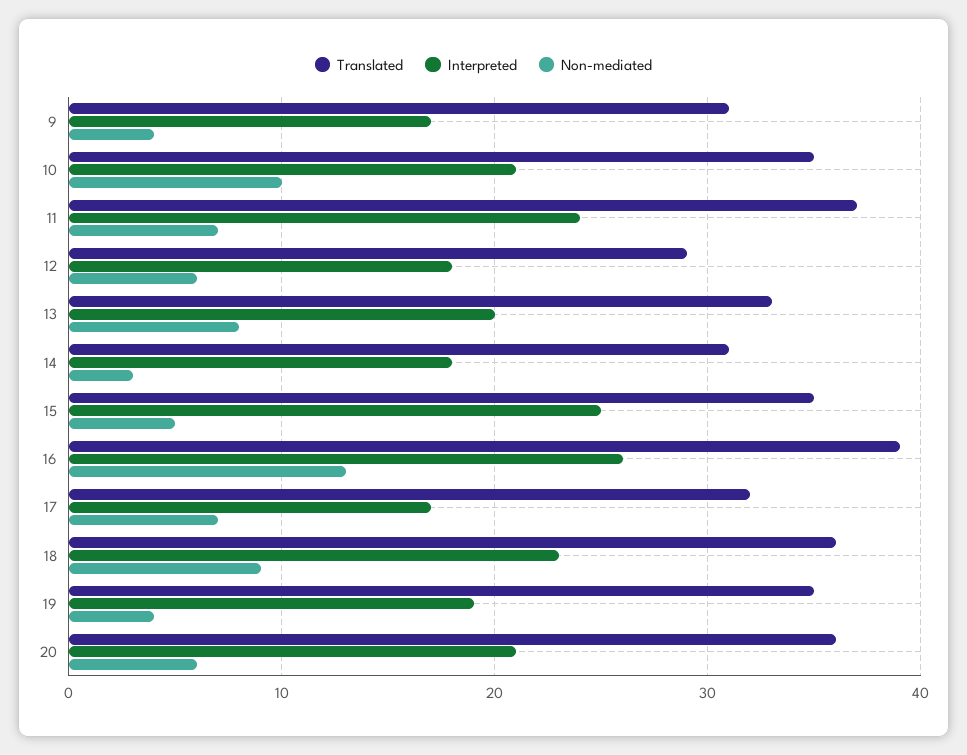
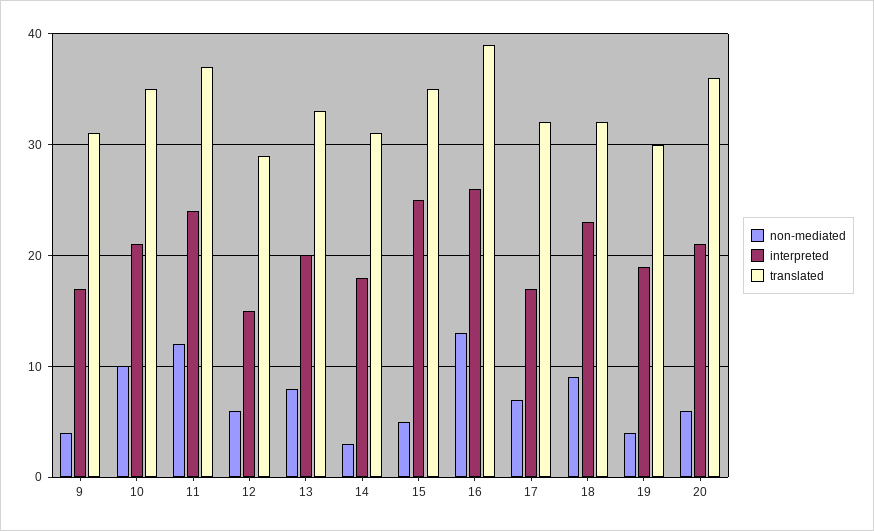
  {
    "Translated": {
      "9": 31,
      "10": 35,
      "11": 37,
      "12": 29,
      "13": 33,
      "14": 31,
      "15": 35,
      "16": 39,
      "17": 32,
-     "18": 36,
+     "18": 32,
-     "19": 35,
+     "19": 30,
      "20": 36
    },
    "Interpreted": {
      "9": 17,
      "10": 21,
      "11": 24,
-     "12": 18,
+     "12": 15,
      "13": 20,
      "14": 18,
      "15": 25,
      "16": 26,
      "17": 17,
      "18": 23,
      "19": 19,
      "20": 21
    },
    "Non-mediated": {
      "9": 4,
      "10": 10,
-     "11": 7,
+     "11": 12,
      "12": 6,
      "13": 8,
      "14": 3,
      "15": 5,
      "16": 13,
      "17": 7,
      "18": 9,
      "19": 4,
      "20": 6
    }
  }

